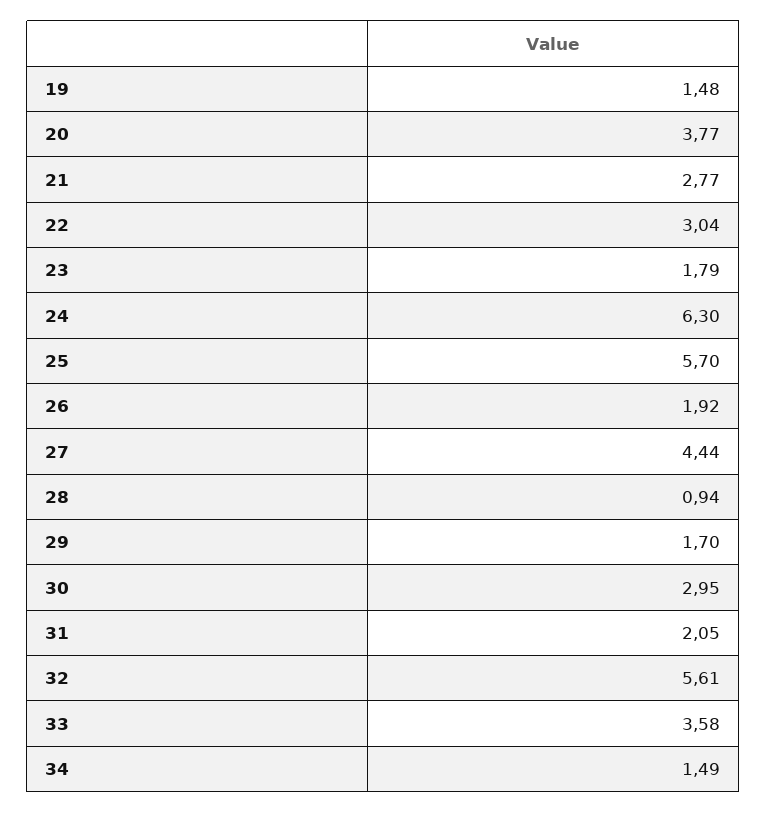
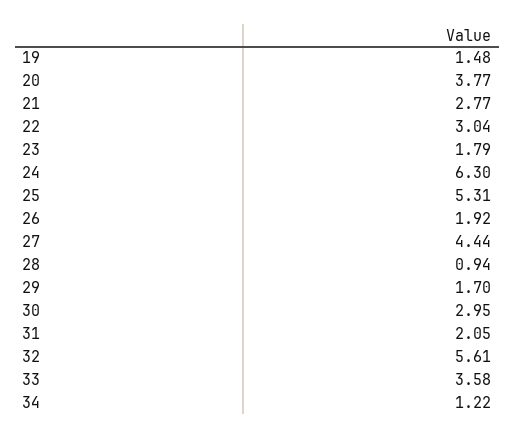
  {
    "19": 1.48,
    "20": 3.77,
    "21": 2.77,
    "22": 3.04,
    "23": 1.79,
    "24": 6.3,
-   "25": 5.7,
+   "25": 5.31,
    "26": 1.92,
    "27": 4.44,
    "28": 0.94,
    "29": 1.7,
    "30": 2.95,
    "31": 2.05,
    "32": 5.61,
    "33": 3.58,
-   "34": 1.49
+   "34": 1.22
  }

